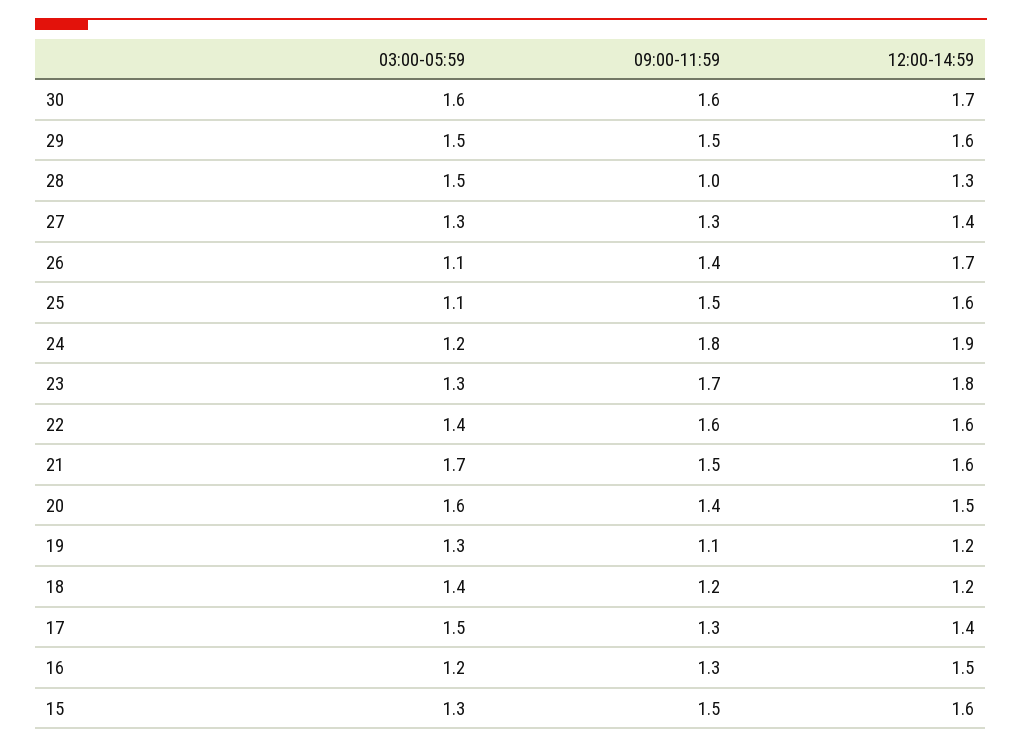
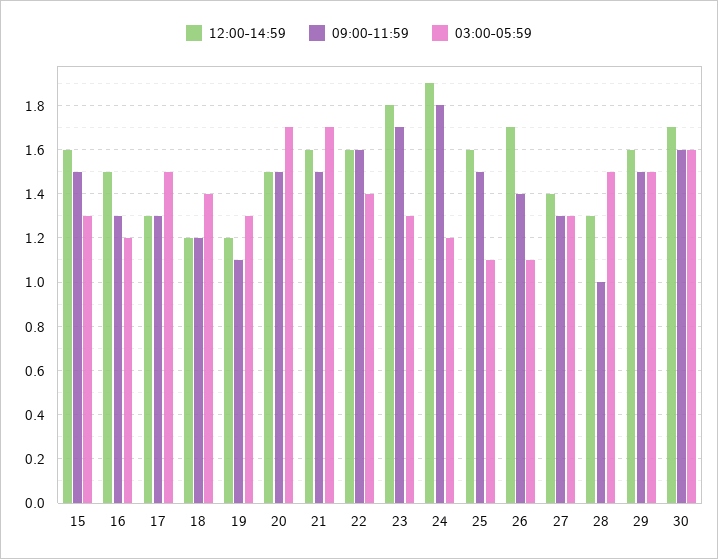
  {
    "03:00-05:59": {
      "30": 1.6,
      "29": 1.5,
      "28": 1.5,
      "27": 1.3,
      "26": 1.1,
      "25": 1.1,
      "24": 1.2,
      "23": 1.3,
      "22": 1.4,
      "21": 1.7,
-     "20": 1.6,
+     "20": 1.7,
      "19": 1.3,
      "18": 1.4,
      "17": 1.5,
      "16": 1.2,
      "15": 1.3
    },
    "09:00-11:59": {
      "30": 1.6,
      "29": 1.5,
      "28": 1,
      "27": 1.3,
      "26": 1.4,
      "25": 1.5,
      "24": 1.8,
      "23": 1.7,
      "22": 1.6,
      "21": 1.5,
-     "20": 1.4,
+     "20": 1.5,
      "19": 1.1,
      "18": 1.2,
      "17": 1.3,
      "16": 1.3,
      "15": 1.5
    },
    "12:00-14:59": {
      "30": 1.7,
      "29": 1.6,
      "28": 1.3,
      "27": 1.4,
      "26": 1.7,
      "25": 1.6,
      "24": 1.9,
      "23": 1.8,
      "22": 1.6,
      "21": 1.6,
      "20": 1.5,
      "19": 1.2,
      "18": 1.2,
-     "17": 1.4,
+     "17": 1.3,
      "16": 1.5,
      "15": 1.6
    }
  }

